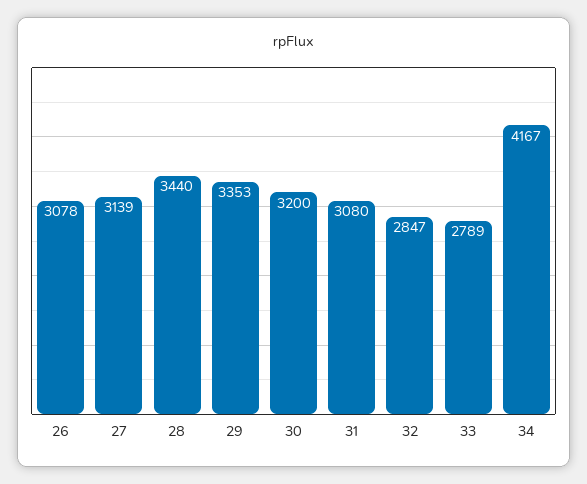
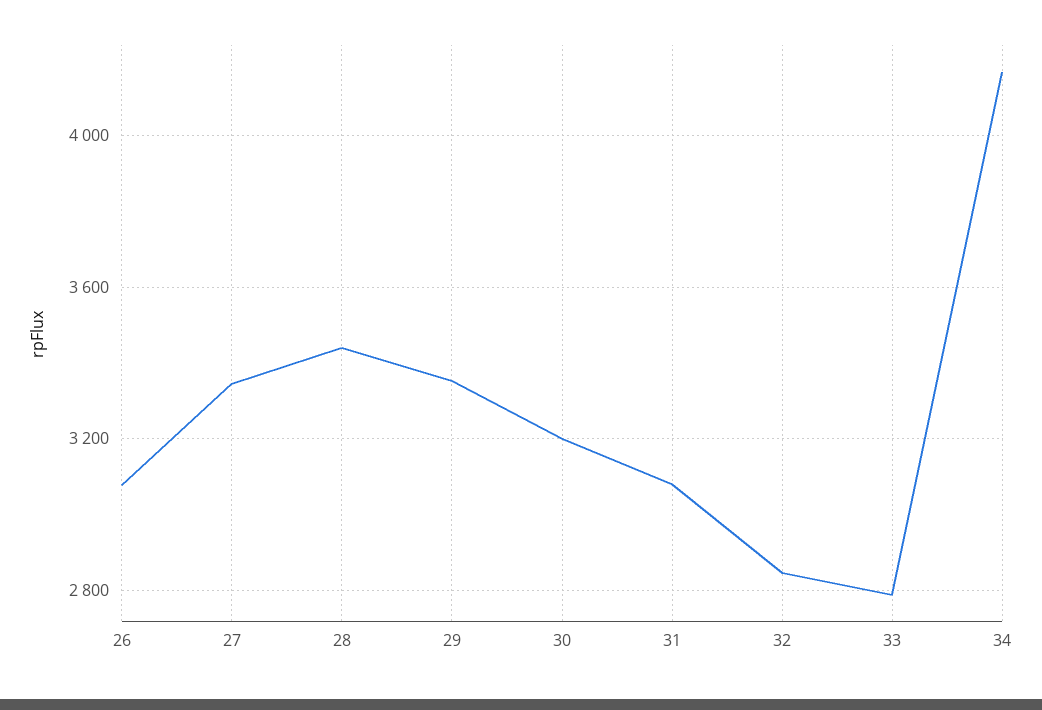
  {
    "26": 3078,
-   "27": 3139,
+   "27": 3350,
    "28": 3440,
    "29": 3353,
    "30": 3200,
    "31": 3080,
    "32": 2847,
    "33": 2789,
    "34": 4167
  }

